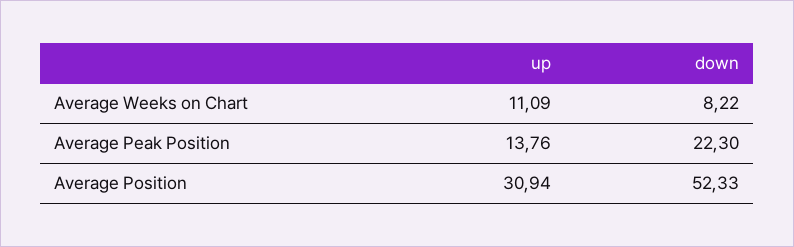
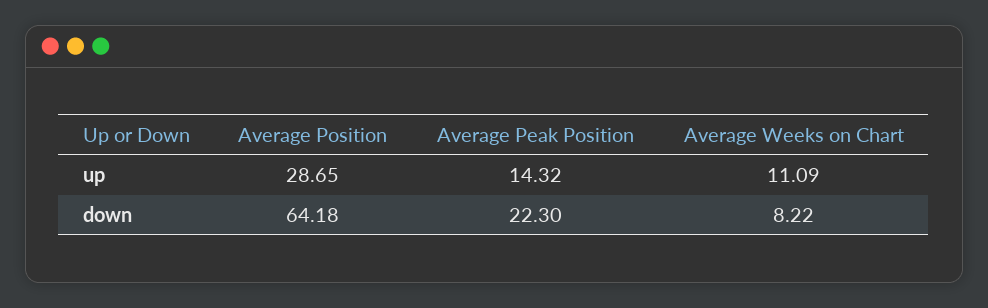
  {
    "up": {
      "Average Weeks on Chart": 11.09,
-     "Average Peak Position": 13.76,
+     "Average Peak Position": 14.32,
-     "Average Position": 30.94
+     "Average Position": 28.65
    },
    "down": {
      "Average Weeks on Chart": 8.22,
      "Average Peak Position": 22.3,
-     "Average Position": 52.33
+     "Average Position": 64.18
    }
  }

